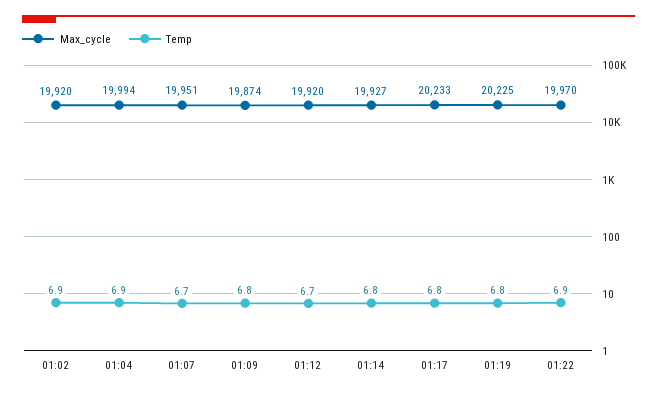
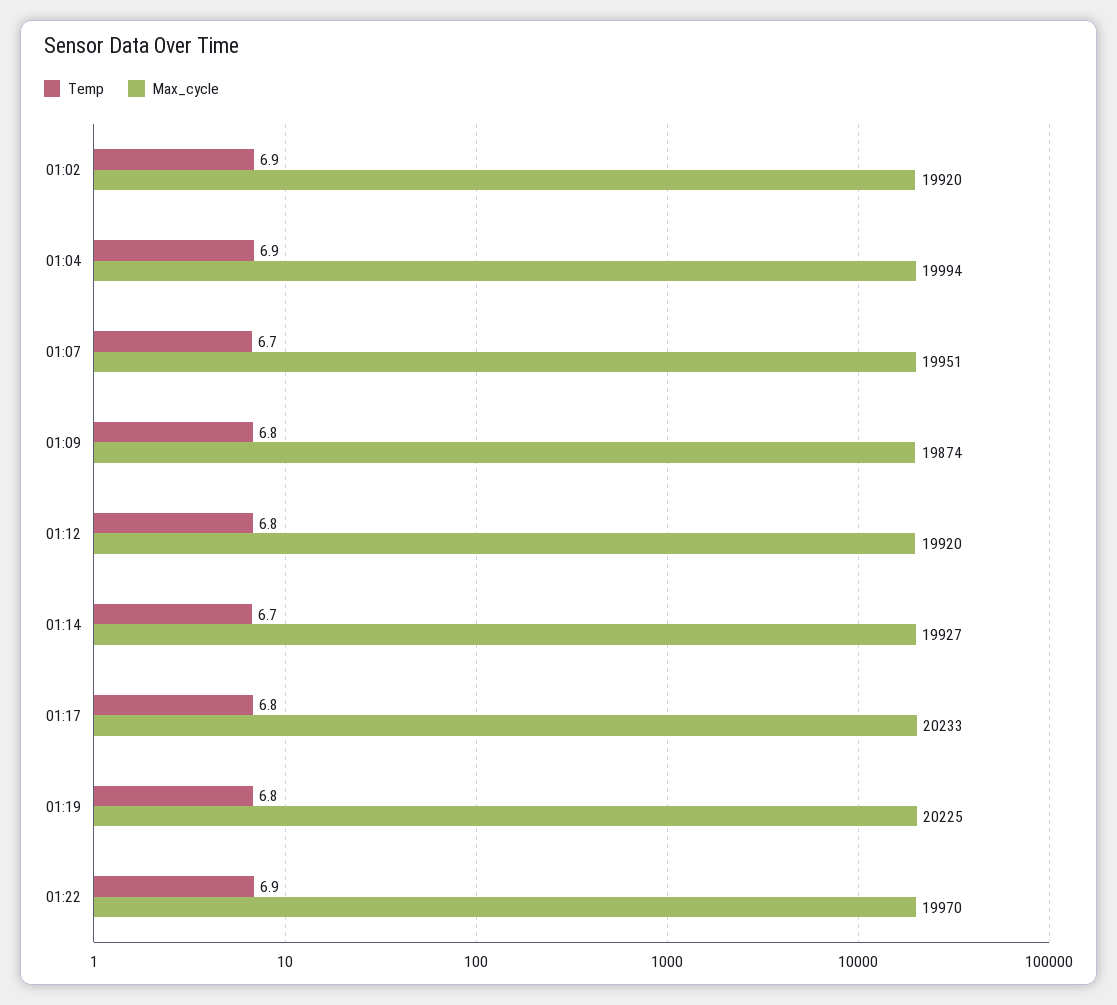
  {
    "Max_cycle": {
      "01:02": 19920,
      "01:04": 19994,
      "01:07": 19951,
      "01:09": 19874,
      "01:12": 19920,
      "01:14": 19927,
      "01:17": 20233,
      "01:19": 20225,
      "01:22": 19970
    },
    "Temp": {
      "01:02": 6.9,
      "01:04": 6.9,
      "01:07": 6.7,
      "01:09": 6.8,
-     "01:12": 6.7,
+     "01:12": 6.8,
-     "01:14": 6.8,
+     "01:14": 6.7,
      "01:17": 6.8,
      "01:19": 6.8,
      "01:22": 6.9
    }
  }

